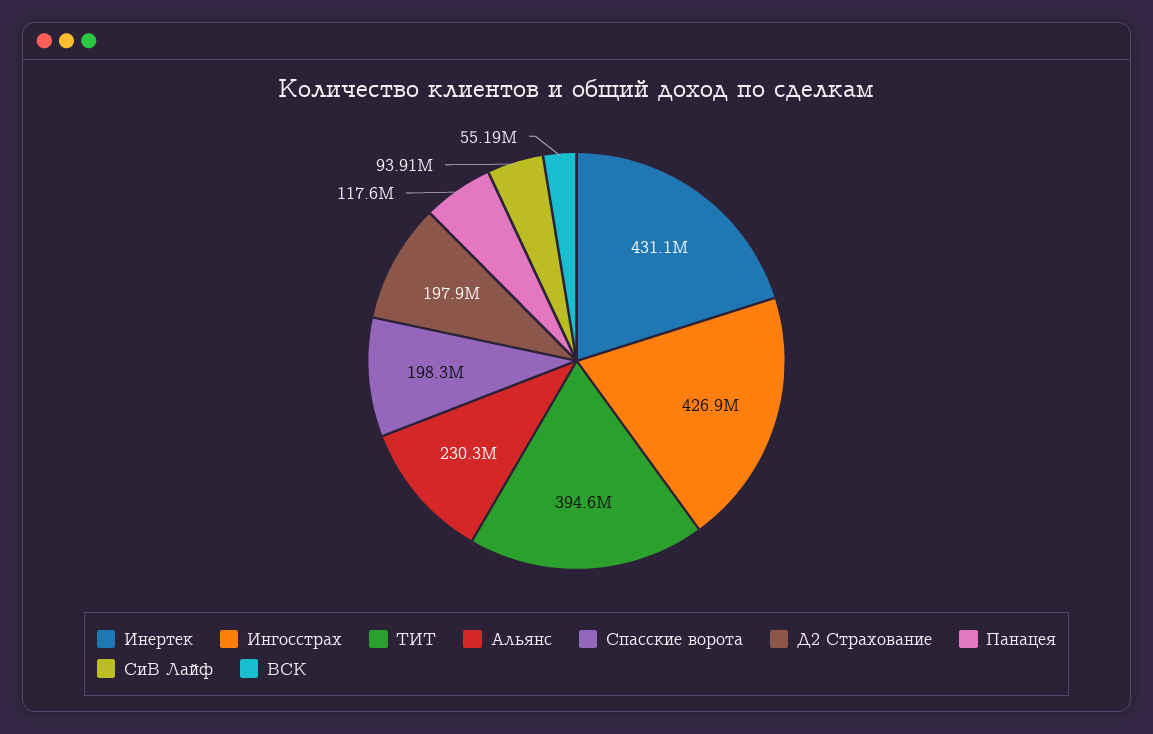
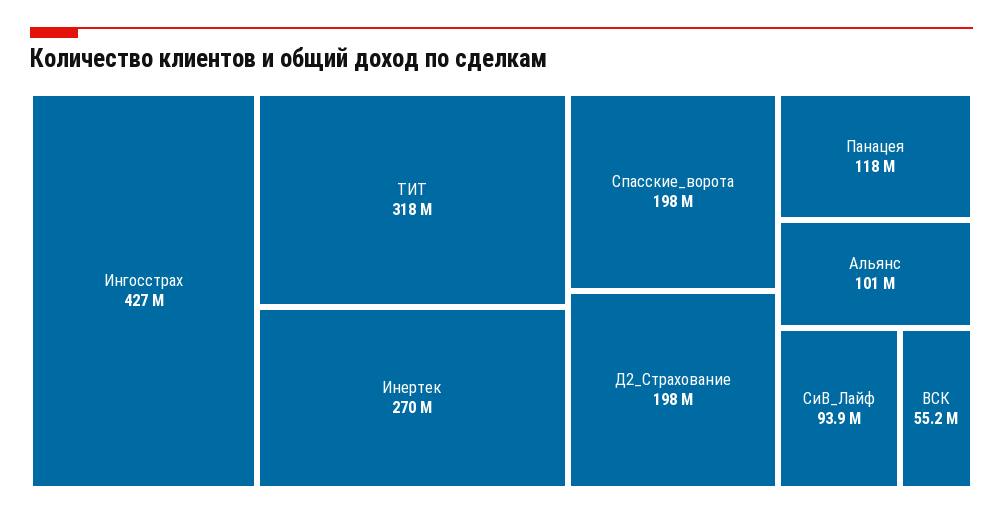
  {
-   "Инертек": 431100000,
+   "Инертек": 270000000,
    "Ингосстрах": 426900000,
-   "ТИТ": 394600000,
+   "ТИТ": 318000000,
-   "Альянс": 230300000,
+   "Альянс": 101000000,
    "Спасские ворота": 198300000,
    "Д2 Страхование": 197900000,
    "Панацея": 117600000,
    "СиВ Лайф": 93910000,
    "ВСК": 55190000
  }

